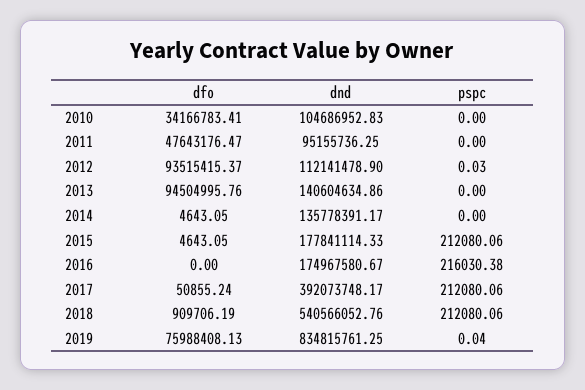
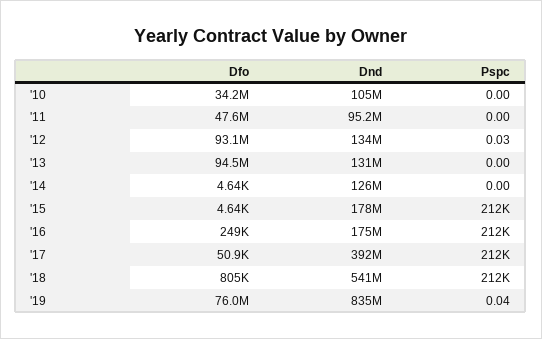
  {
    "dfo": {
      "2010": 34166783.41,
      "2011": 47643176.47,
-     "2012": 93515415.37,
+     "2012": 93100000,
      "2013": 94504995.76,
      "2014": 4643.05,
      "2015": 4643.05,
-     "2016": 0,
+     "2016": 249000,
      "2017": 50855.24,
-     "2018": 909706.19,
+     "2018": 805000,
      "2019": 75988408.13
    },
    "dnd": {
      "2010": 104686952.83,
      "2011": 95155736.25,
-     "2012": 112141478.9,
+     "2012": 134000000,
-     "2013": 140604634.86,
+     "2013": 131000000,
-     "2014": 135778391.17,
+     "2014": 126000000,
      "2015": 177841114.33,
      "2016": 174967580.67,
      "2017": 392073748.17,
      "2018": 540566052.76,
      "2019": 834815761.25
    },
    "pspc": {
      "2010": 0,
      "2011": 0,
      "2012": 0.03,
      "2013": 0,
      "2014": 0,
      "2015": 212080.06,
-     "2016": 216030.38,
+     "2016": 212000,
      "2017": 212080.06,
      "2018": 212080.06,
      "2019": 0.04
    }
  }

